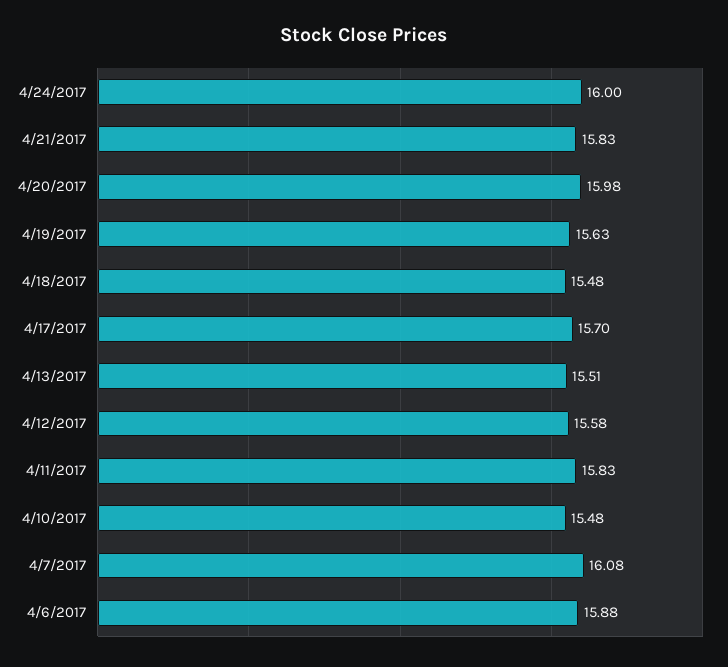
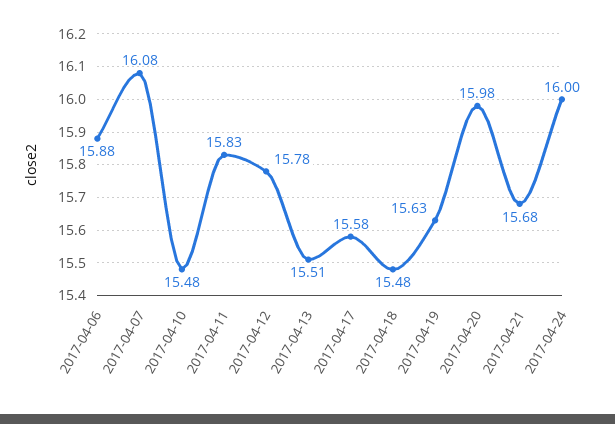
  {
    "4/24/2017": 16,
-   "4/21/2017": 15.83,
+   "4/21/2017": 15.68,
    "4/20/2017": 15.98,
    "4/19/2017": 15.63,
    "4/18/2017": 15.48,
-   "4/17/2017": 15.7,
+   "4/17/2017": 15.58,
    "4/13/2017": 15.51,
-   "4/12/2017": 15.58,
+   "4/12/2017": 15.78,
    "4/11/2017": 15.83,
    "4/10/2017": 15.48,
    "4/7/2017": 16.08,
    "4/6/2017": 15.88
  }

